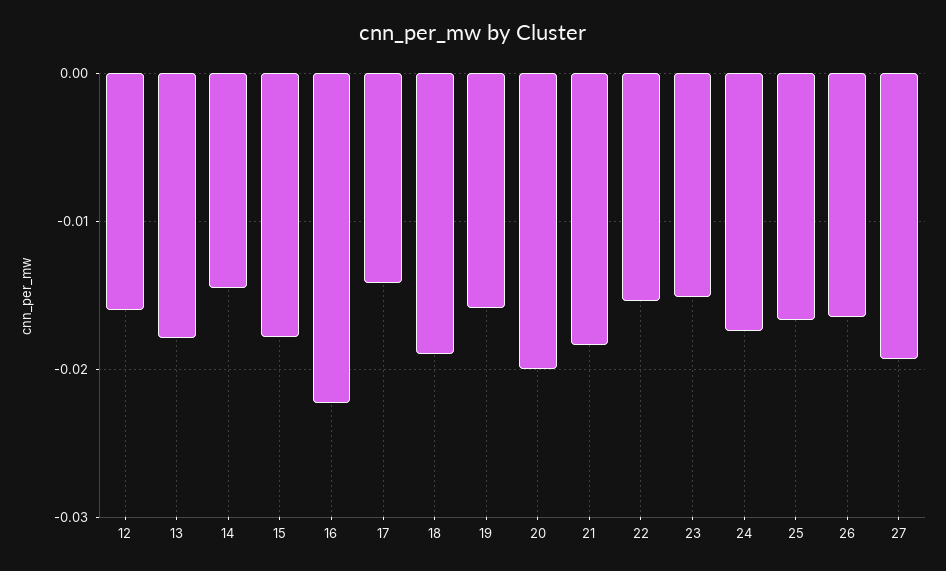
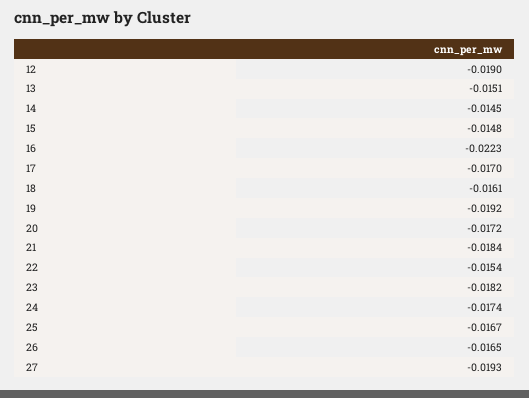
  {
-   "12": -0.016,
+   "12": -0.019,
-   "13": -0.018,
+   "13": -0.0151,
    "14": -0.0145,
-   "15": -0.018,
+   "15": -0.0148,
    "16": -0.0223,
-   "17": -0.014,
+   "17": -0.017,
-   "18": -0.019,
+   "18": -0.0161,
-   "19": -0.016,
+   "19": -0.0192,
-   "20": -0.02,
+   "20": -0.0172,
    "21": -0.0184,
    "22": -0.0154,
-   "23": -0.015,
+   "23": -0.0182,
    "24": -0.0174,
    "25": -0.0167,
    "26": -0.0165,
    "27": -0.0193
  }

